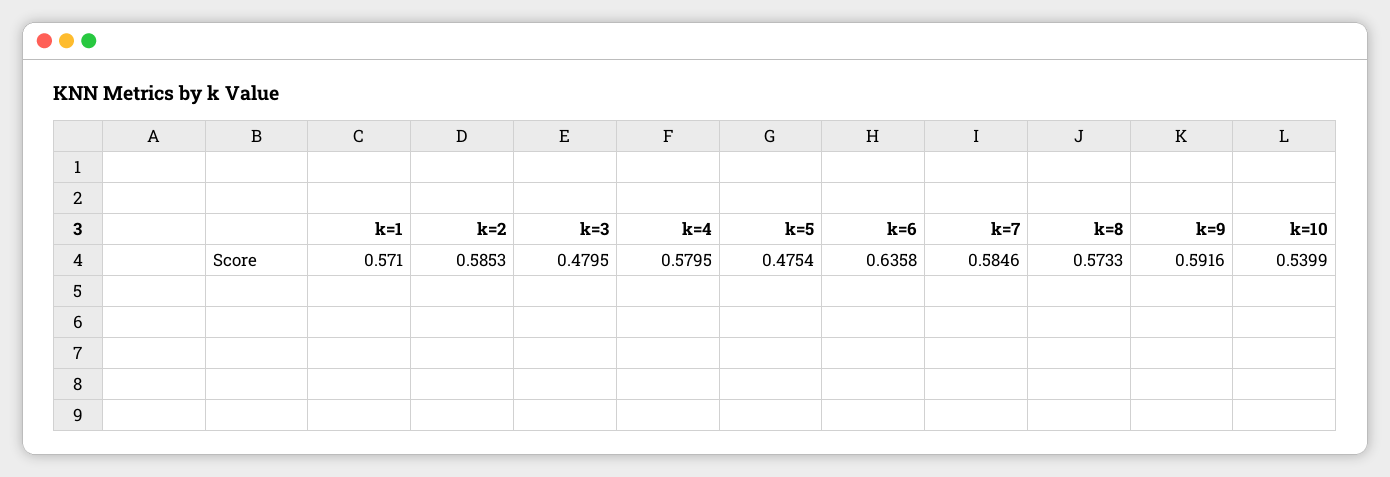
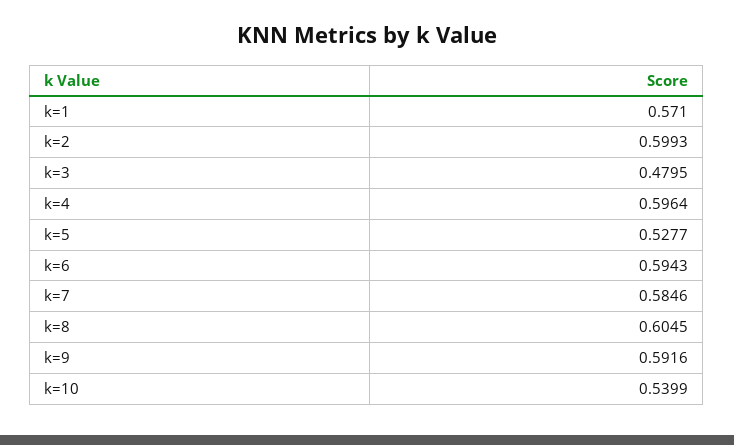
  {
    "k=1": 0.571,
-   "k=2": 0.5853,
+   "k=2": 0.5993,
    "k=3": 0.4795,
-   "k=4": 0.5795,
+   "k=4": 0.5964,
-   "k=5": 0.4754,
+   "k=5": 0.5277,
-   "k=6": 0.6358,
+   "k=6": 0.5943,
    "k=7": 0.5846,
-   "k=8": 0.5733,
+   "k=8": 0.6045,
    "k=9": 0.5916,
    "k=10": 0.5399
  }

